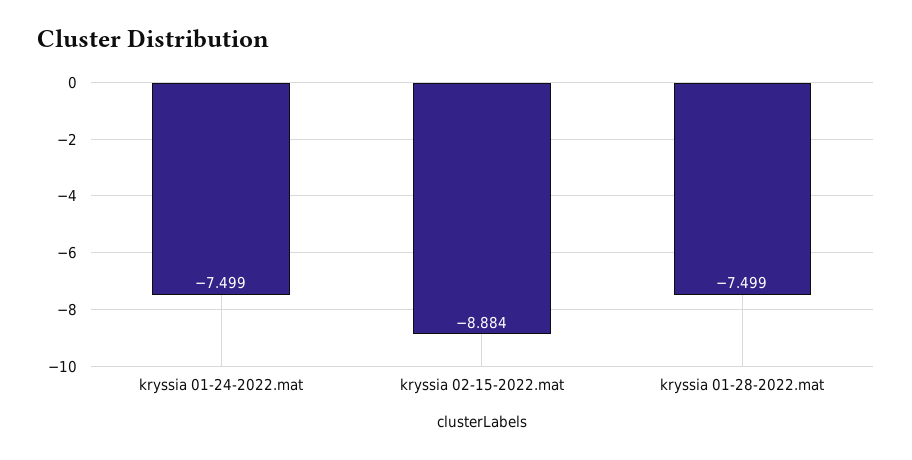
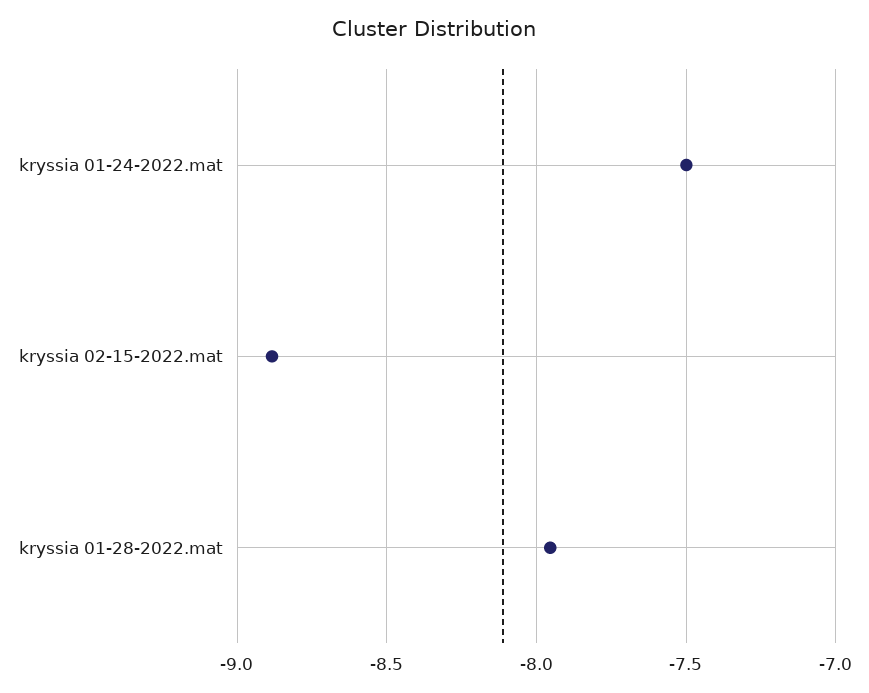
  {
    "kryssia 01-24-2022.mat": -7.499,
    "kryssia 02-15-2022.mat": -8.884,
-   "kryssia 01-28-2022.mat": -7.499
+   "kryssia 01-28-2022.mat": -7.95
  }

